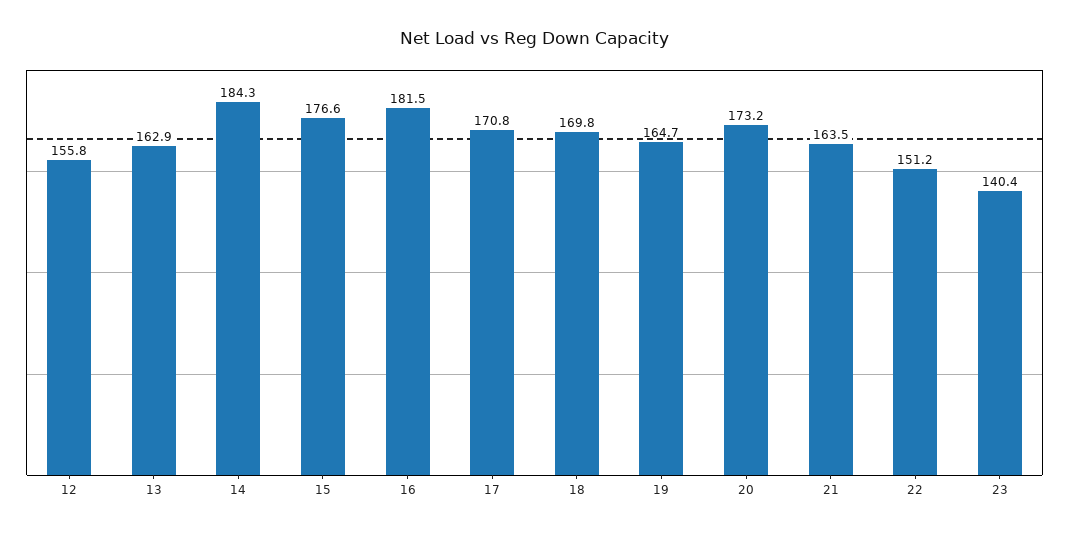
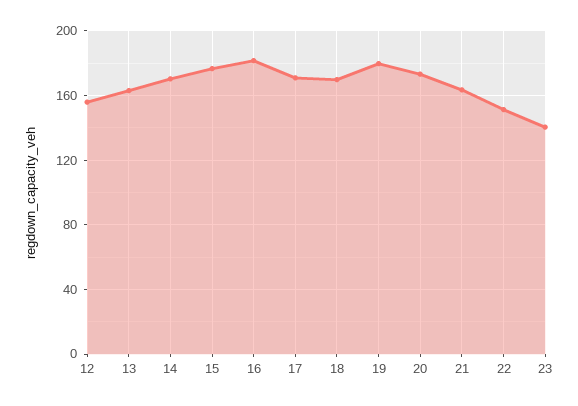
  {
    "12": 155.8,
    "13": 162.9,
-   "14": 184.3,
+   "14": 170,
    "15": 176.6,
    "16": 181.5,
    "17": 170.8,
    "18": 169.8,
-   "19": 164.7,
+   "19": 180,
    "20": 173.2,
    "21": 163.5,
    "22": 151.2,
    "23": 140.4
  }

